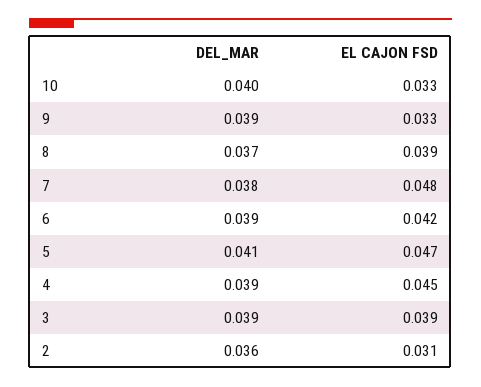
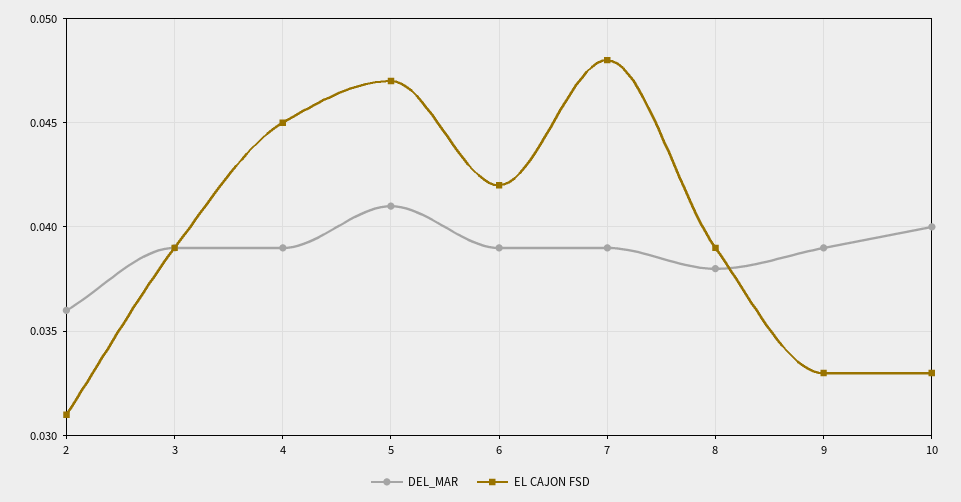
  {
    "DEL_MAR": {
      "10": 0.04,
      "9": 0.039,
-     "8": 0.037,
+     "8": 0.038,
-     "7": 0.038,
+     "7": 0.039,
      "6": 0.039,
      "5": 0.041,
      "4": 0.039,
      "3": 0.039,
      "2": 0.036
    },
    "EL CAJON FSD": {
      "10": 0.033,
      "9": 0.033,
      "8": 0.039,
      "7": 0.048,
      "6": 0.042,
      "5": 0.047,
      "4": 0.045,
      "3": 0.039,
      "2": 0.031
    }
  }

